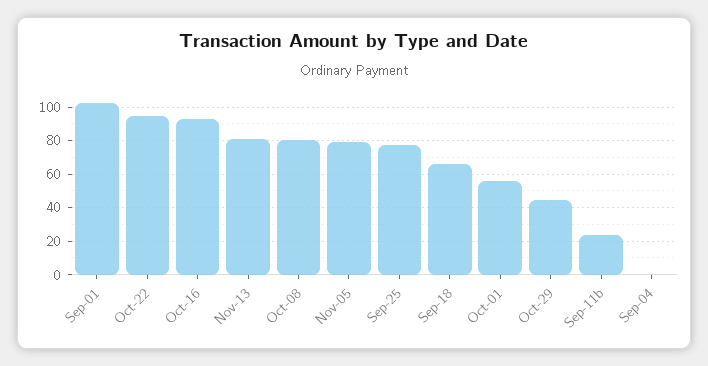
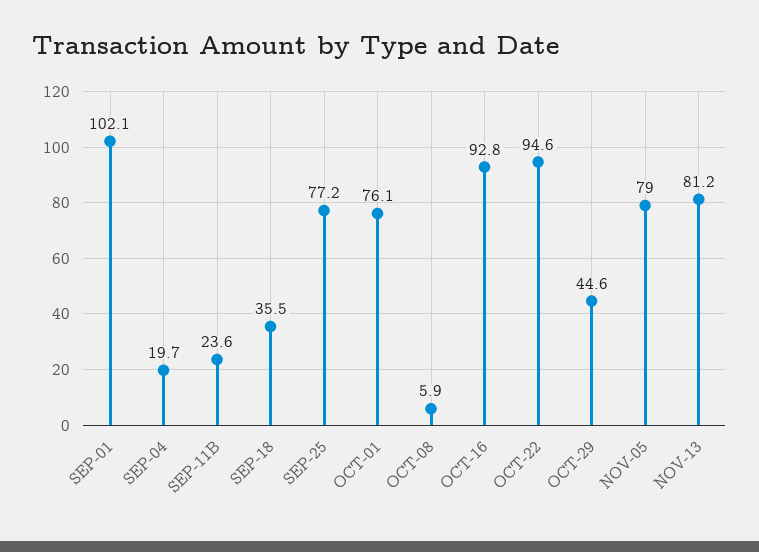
  {
    "Sep-01": 102.1,
    "Oct-22": 94.6,
    "Oct-16": 92.8,
    "Nov-13": 81.2,
-   "Oct-08": 80,
+   "Oct-08": 5.9,
    "Nov-05": 79,
    "Sep-25": 77.2,
-   "Sep-18": 65,
+   "Sep-18": 35.5,
-   "Oct-01": 55,
+   "Oct-01": 76.1,
    "Oct-29": 44.6,
    "Sep-11b": 23.6,
-   "Sep-04": 0
+   "Sep-04": 19.7
  }

